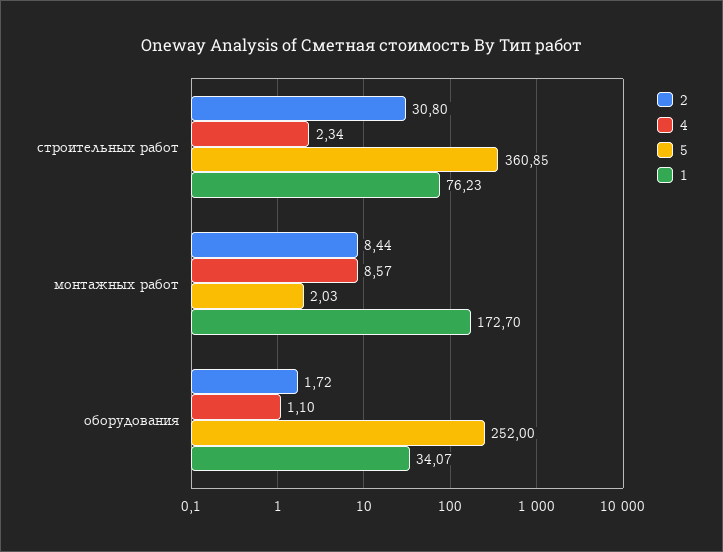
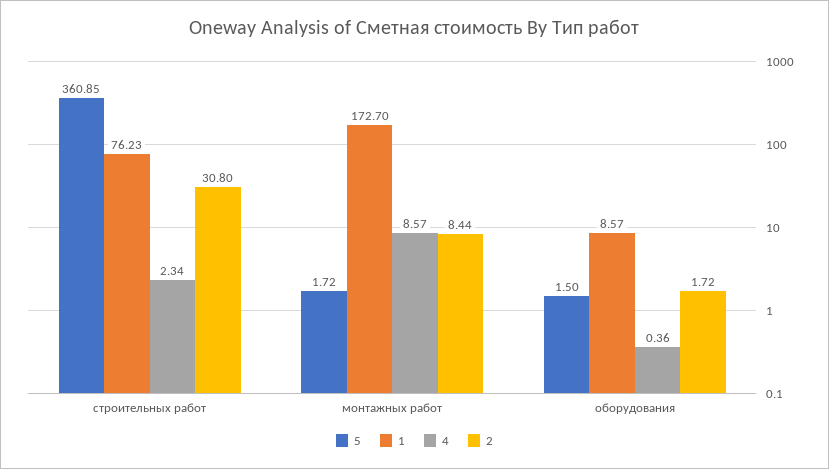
  {
    "2": {
      "строительных работ": 30.8,
      "монтажных работ": 8.44,
      "оборудования": 1.72
    },
    "4": {
      "строительных работ": 2.34,
      "монтажных работ": 8.57,
-     "оборудования": 1.1
+     "оборудования": 0.36
    },
    "5": {
      "строительных работ": 360.85,
-     "монтажных работ": 2.03,
+     "монтажных работ": 1.72,
-     "оборудования": 252
+     "оборудования": 1.5
    },
    "1": {
      "строительных работ": 76.23,
      "монтажных работ": 172.7,
-     "оборудования": 34.07
+     "оборудования": 8.57
    }
  }

